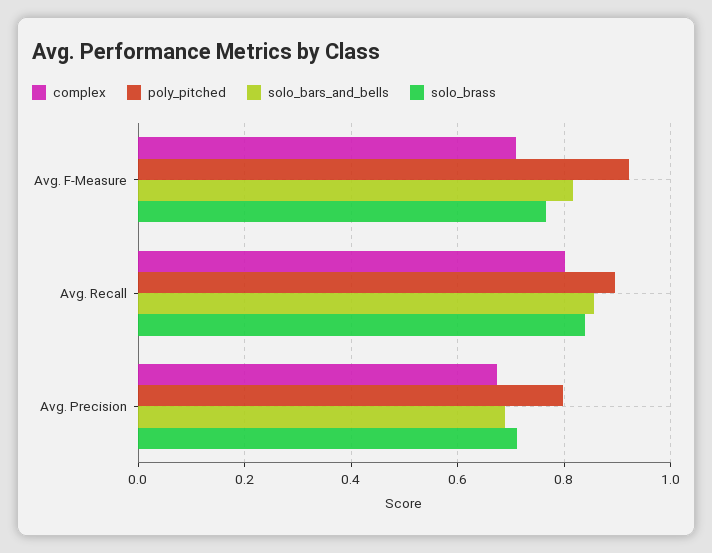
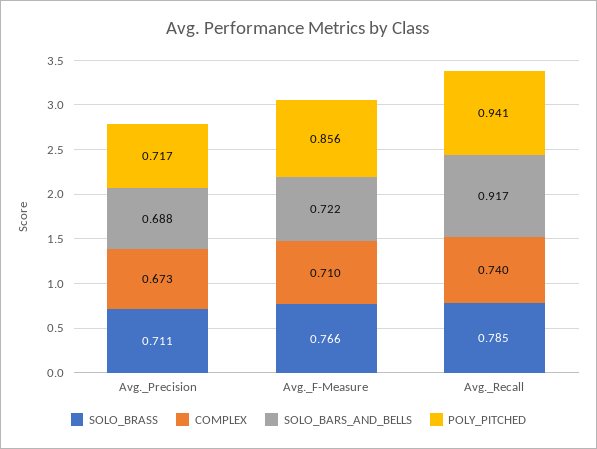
  {
    "complex": {
      "Avg. F-Measure": 0.71,
-     "Avg. Recall": 0.8,
+     "Avg. Recall": 0.74,
      "Avg. Precision": 0.673
    },
    "poly_pitched": {
-     "Avg. F-Measure": 0.92,
+     "Avg. F-Measure": 0.856,
-     "Avg. Recall": 0.9,
+     "Avg. Recall": 0.941,
-     "Avg. Precision": 0.8
+     "Avg. Precision": 0.717
    },
    "solo_bars_and_bells": {
-     "Avg. F-Measure": 0.82,
+     "Avg. F-Measure": 0.722,
-     "Avg. Recall": 0.86,
+     "Avg. Recall": 0.917,
      "Avg. Precision": 0.688
    },
    "solo_brass": {
      "Avg. F-Measure": 0.766,
-     "Avg. Recall": 0.84,
+     "Avg. Recall": 0.785,
      "Avg. Precision": 0.711
    }
  }

